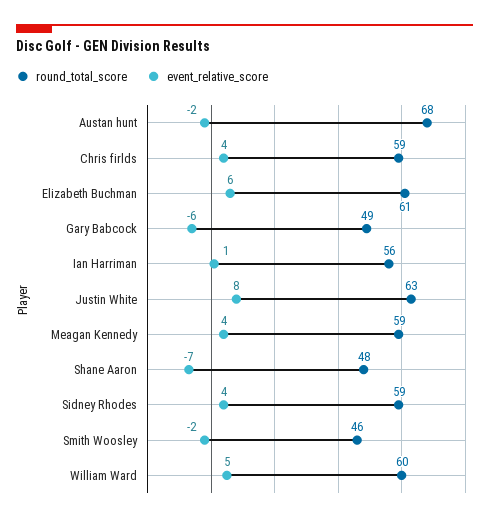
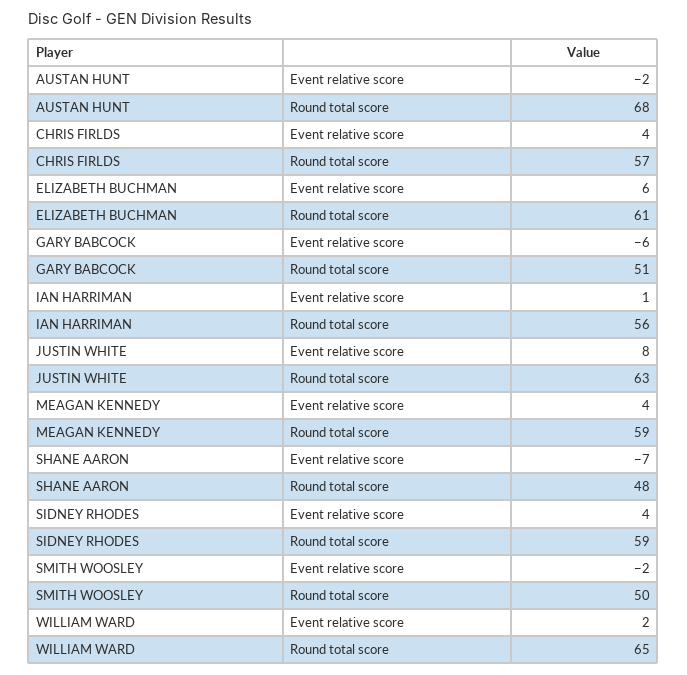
  {
    "round_total_score": {
      "Austan hunt": 68,
-     "Chris firlds": 59,
+     "Chris firlds": 57,
      "Elizabeth Buchman": 61,
-     "Gary Babcock": 49,
+     "Gary Babcock": 51,
      "Ian Harriman": 56,
      "Justin White": 63,
      "Meagan Kennedy": 59,
      "Shane Aaron": 48,
      "Sidney Rhodes": 59,
-     "Smith Woosley": 46,
+     "Smith Woosley": 50,
-     "William Ward": 60
+     "William Ward": 65
    },
    "event_relative_score": {
      "Austan hunt": -2,
      "Chris firlds": 4,
      "Elizabeth Buchman": 6,
      "Gary Babcock": -6,
      "Ian Harriman": 1,
      "Justin White": 8,
      "Meagan Kennedy": 4,
      "Shane Aaron": -7,
      "Sidney Rhodes": 4,
      "Smith Woosley": -2,
-     "William Ward": 5
+     "William Ward": 2
    }
  }

